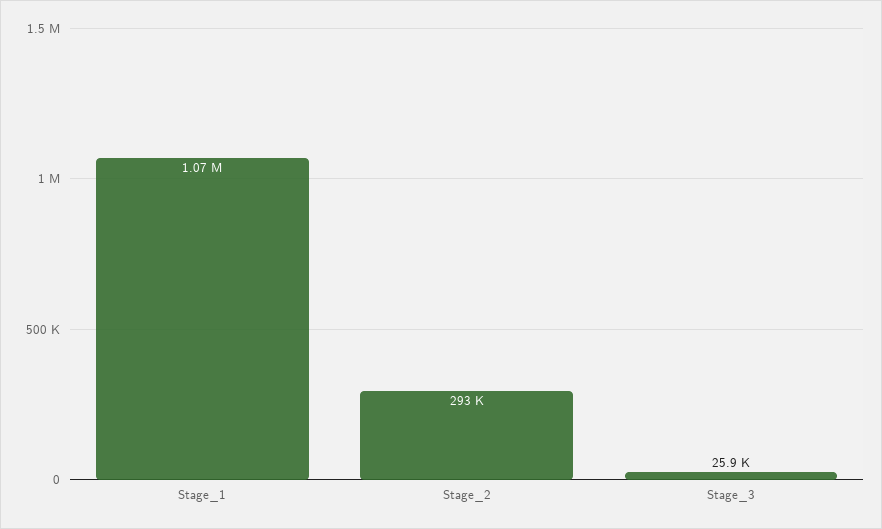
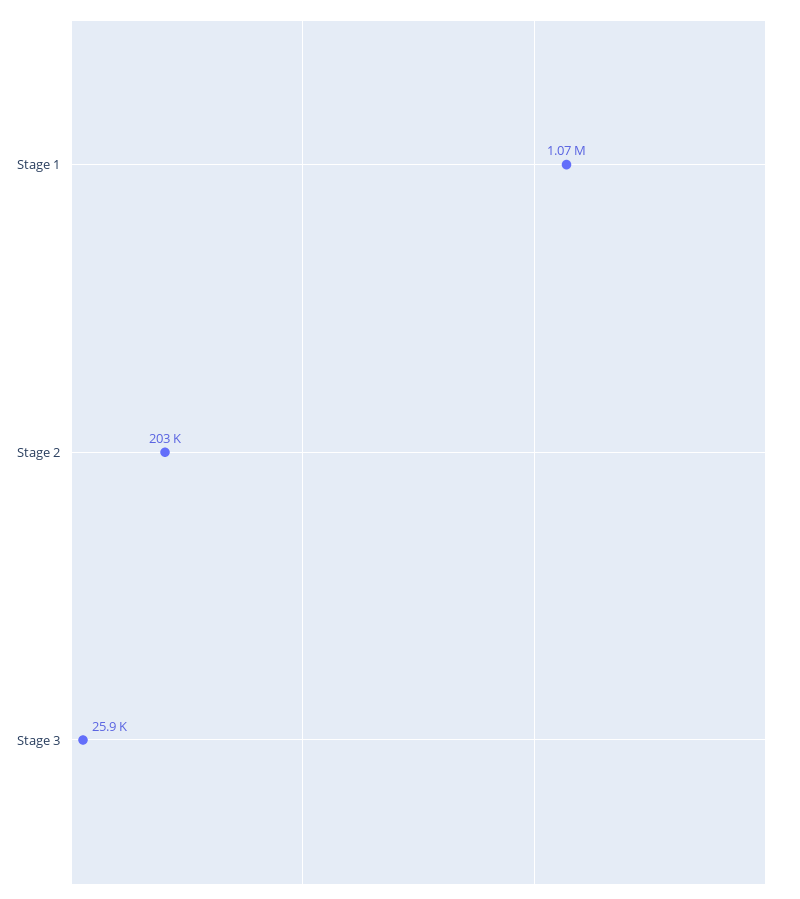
  {
    "Stage_1": 1070000,
-   "Stage_2": 293000,
+   "Stage_2": 203000,
    "Stage_3": 25900
  }

